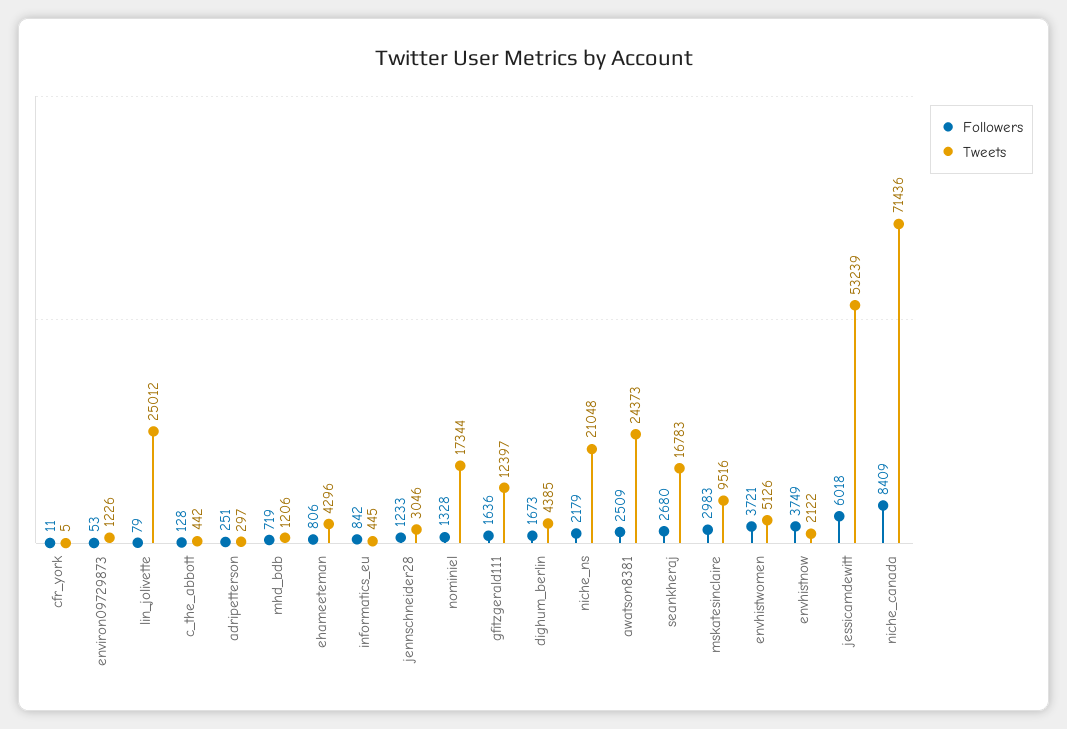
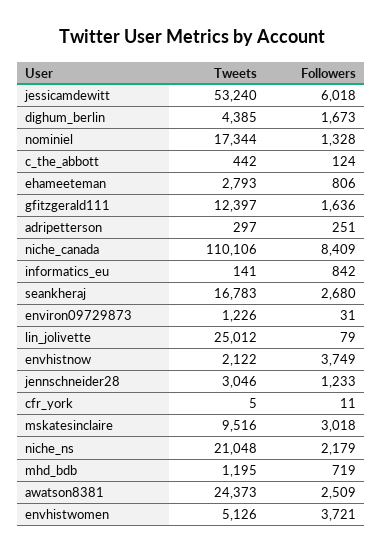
  {
    "Followers": {
      "cfr_york": 11,
-     "environ09729873": 53,
+     "environ09729873": 31,
      "lin_jolivette": 79,
-     "c_the_abbott": 128,
+     "c_the_abbott": 124,
      "adripetterson": 251,
      "mhd_bdb": 719,
      "ehameeteman": 806,
      "informatics_eu": 842,
      "jennschneider28": 1233,
      "nominiel": 1328,
      "gfitzgerald111": 1636,
      "dighum_berlin": 1673,
      "niche_ns": 2179,
      "awatson8381": 2509,
      "seankheraj": 2680,
-     "mskatesinclaire": 2983,
+     "mskatesinclaire": 3018,
      "envhistwomen": 3721,
      "envhistnow": 3749,
      "jessicamdewitt": 6018,
      "niche_canada": 8409
    },
    "Tweets": {
      "cfr_york": 5,
      "environ09729873": 1226,
      "lin_jolivette": 25012,
      "c_the_abbott": 442,
      "adripetterson": 297,
-     "mhd_bdb": 1206,
+     "mhd_bdb": 1195,
-     "ehameeteman": 4296,
+     "ehameeteman": 2793,
-     "informatics_eu": 445,
+     "informatics_eu": 141,
      "jennschneider28": 3046,
      "nominiel": 17344,
      "gfitzgerald111": 12397,
      "dighum_berlin": 4385,
      "niche_ns": 21048,
      "awatson8381": 24373,
      "seankheraj": 16783,
      "mskatesinclaire": 9516,
      "envhistwomen": 5126,
      "envhistnow": 2122,
-     "jessicamdewitt": 53239,
+     "jessicamdewitt": 53240,
-     "niche_canada": 71436
+     "niche_canada": 110106
    }
  }

